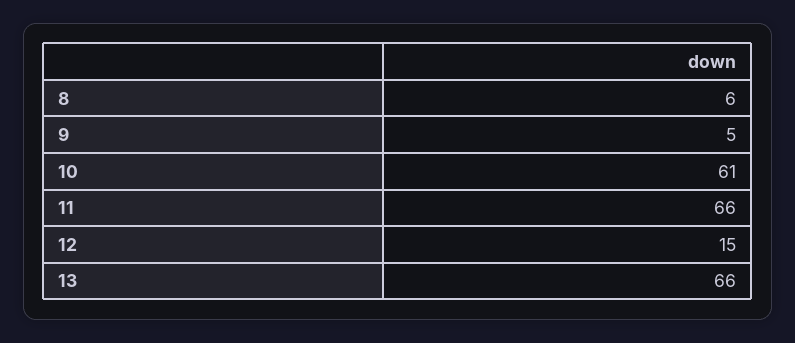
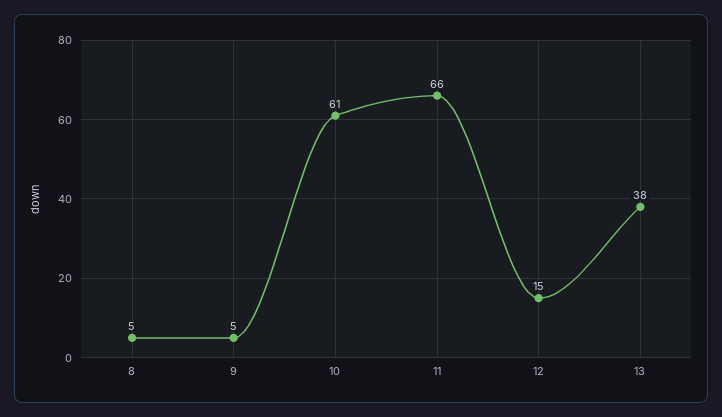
  {
-   "8": 6,
+   "8": 5,
    "9": 5,
    "10": 61,
    "11": 66,
    "12": 15,
-   "13": 66
+   "13": 38
  }

